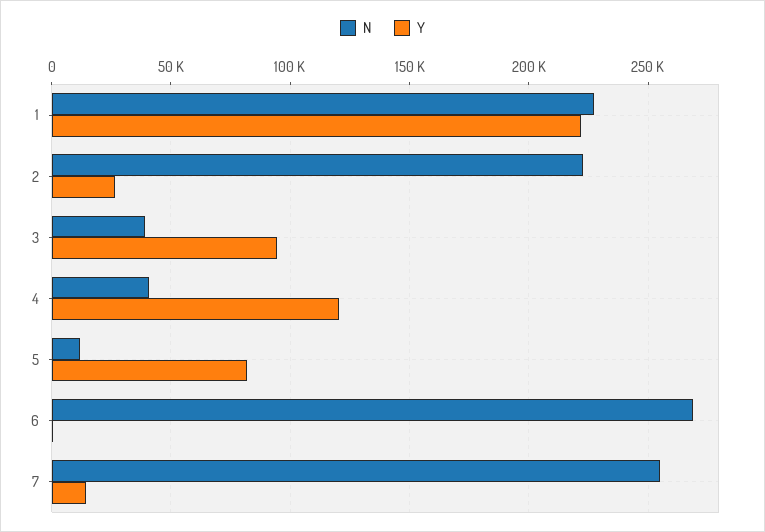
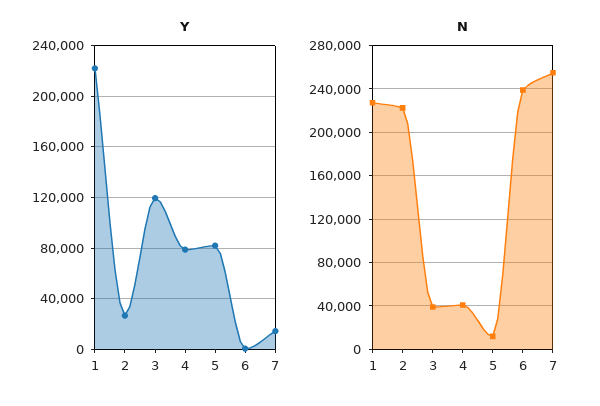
  {
    "N": {
      "1": 225000,
      "2": 225000,
      "3": 40000,
      "4": 40000,
      "5": 10000,
-     "6": 270000,
+     "6": 240000,
      "7": 255000
    },
    "Y": {
      "1": 220000,
      "2": 25000,
-     "3": 95000,
+     "3": 120000,
-     "4": 120000,
+     "4": 80000,
      "5": 80000,
      "6": 0,
      "7": 15000
    }
  }

